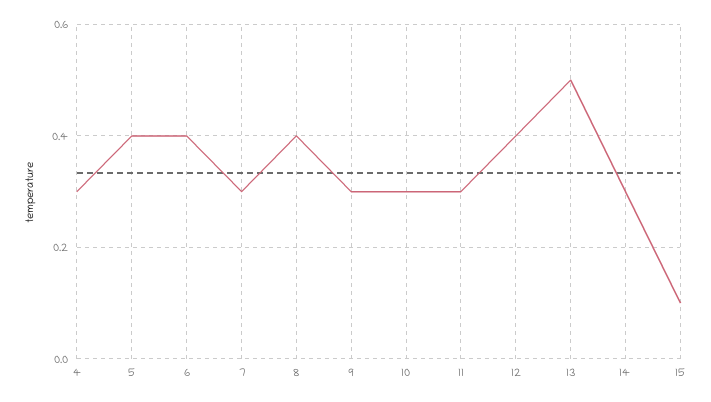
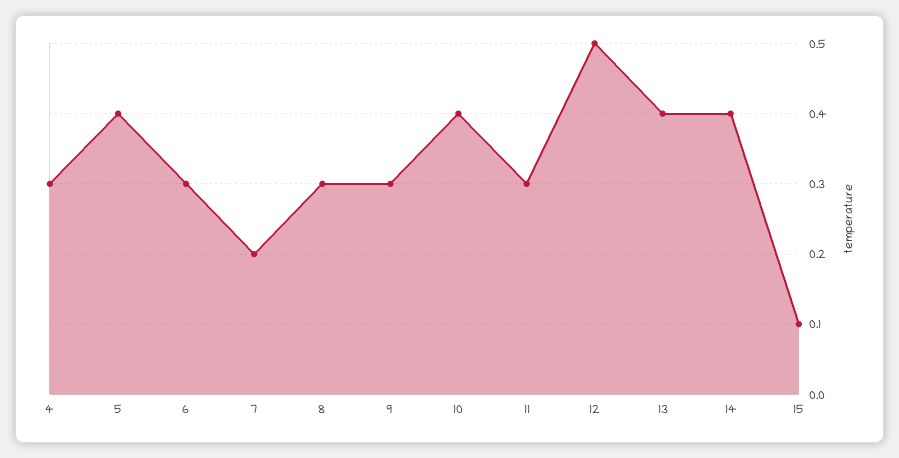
  {
    "4": 0.3,
    "5": 0.4,
-   "6": 0.4,
+   "6": 0.3,
-   "7": 0.3,
+   "7": 0.2,
-   "8": 0.4,
+   "8": 0.3,
    "9": 0.3,
-   "10": 0.3,
+   "10": 0.4,
    "11": 0.3,
-   "12": 0.4,
+   "12": 0.5,
-   "13": 0.5,
+   "13": 0.4,
-   "14": 0.3,
+   "14": 0.4,
    "15": 0.1
  }

